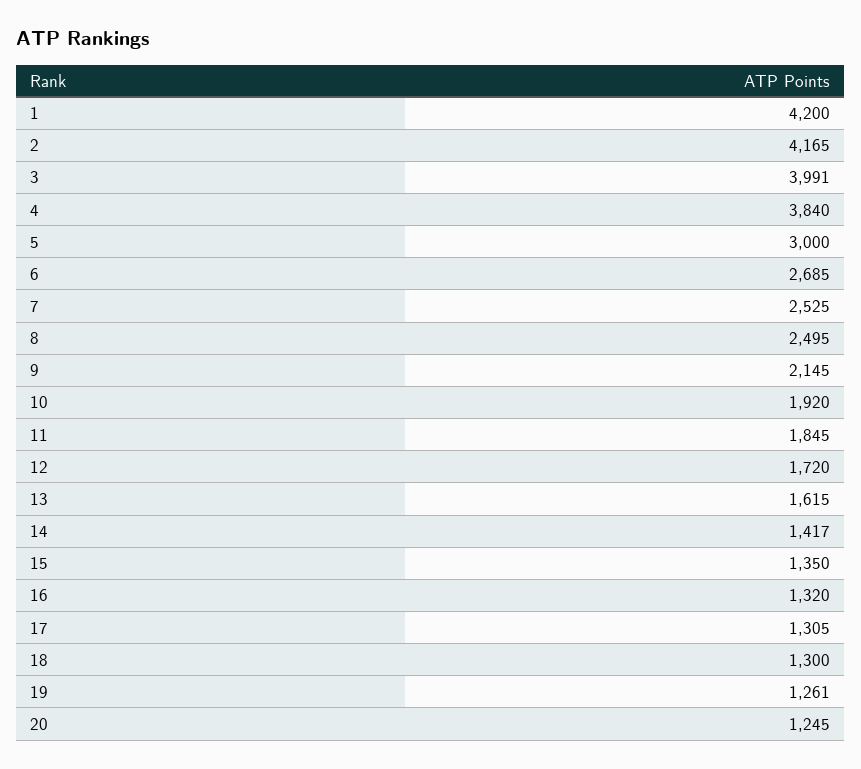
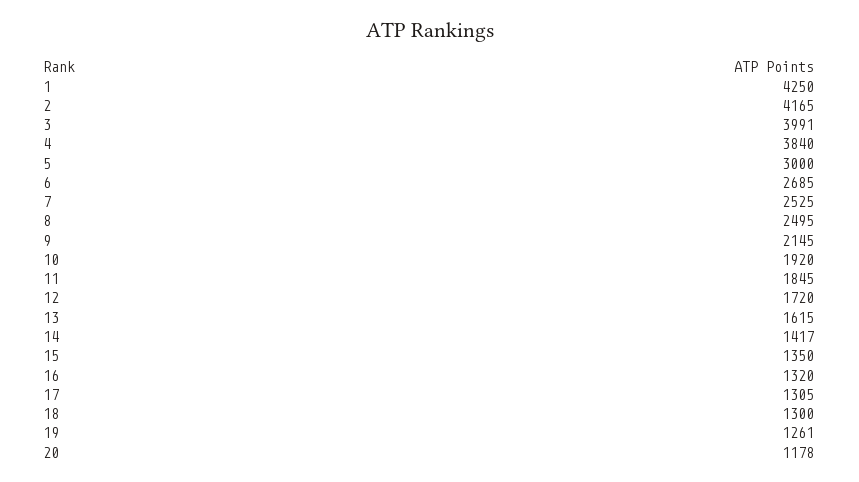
  {
-   "1": 4200,
+   "1": 4250,
    "2": 4165,
    "3": 3991,
    "4": 3840,
    "5": 3000,
    "6": 2685,
    "7": 2525,
    "8": 2495,
    "9": 2145,
    "10": 1920,
    "11": 1845,
    "12": 1720,
    "13": 1615,
    "14": 1417,
    "15": 1350,
    "16": 1320,
    "17": 1305,
    "18": 1300,
    "19": 1261,
-   "20": 1245
+   "20": 1178
  }

